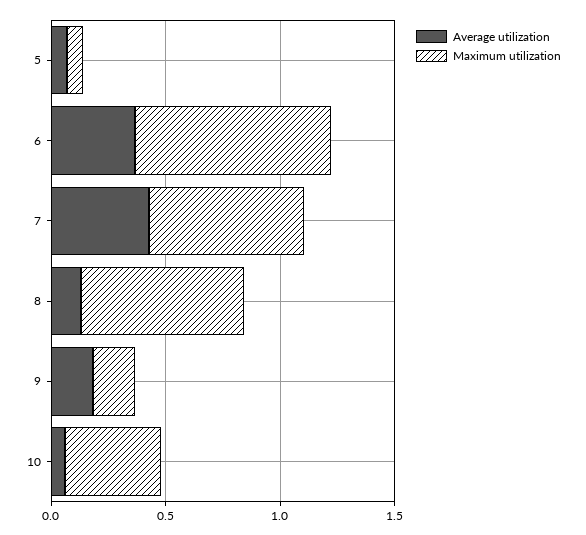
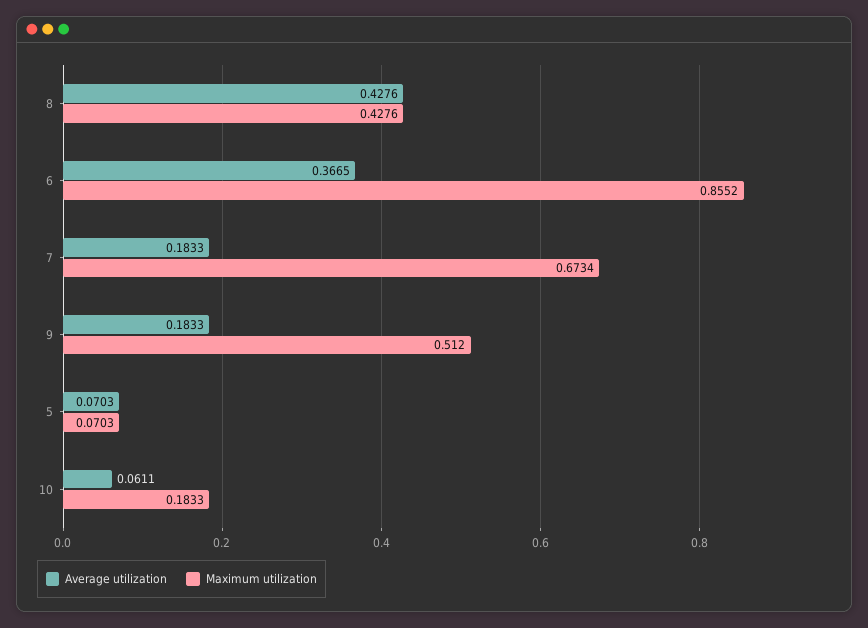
  {
    "Average utilization": {
      "5": 0.0703,
      "6": 0.3665,
-     "7": 0.4,
+     "7": 0.1833,
-     "8": 0.1,
+     "8": 0.4276,
      "9": 0.1833,
      "10": 0.0611
    },
    "Maximum utilization": {
      "5": 0.0703,
      "6": 0.8552,
      "7": 0.6734,
-     "8": 0.7,
+     "8": 0.4276,
-     "9": 0.2,
+     "9": 0.512,
-     "10": 0.4
+     "10": 0.1833
    }
  }

